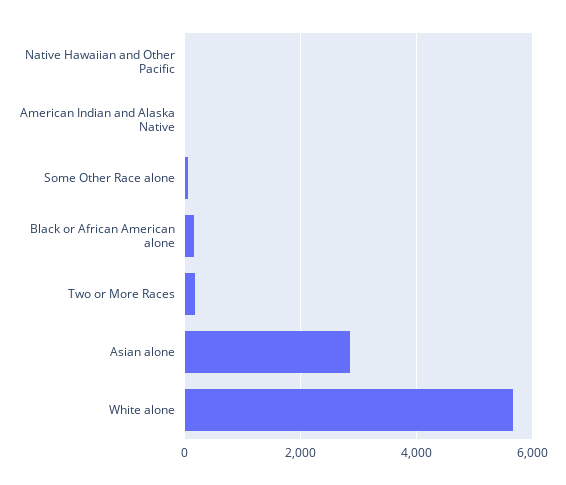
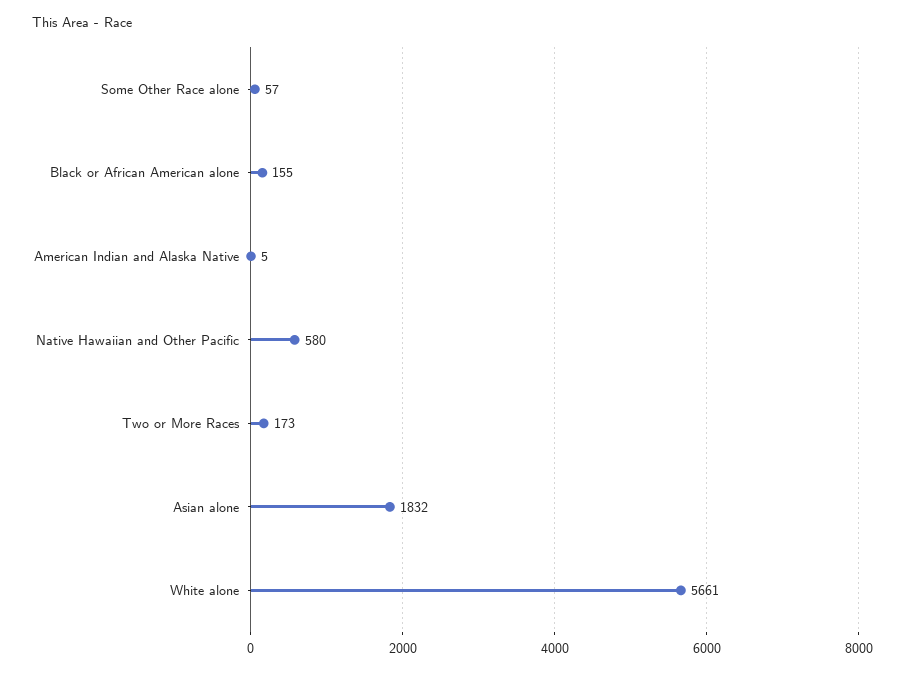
  {
-   "Native Hawaiian and Other Pacific": 0,
+   "Native Hawaiian and Other Pacific": 580,
    "American Indian and Alaska Native": 5,
    "Some Other Race alone": 57,
    "Black or African American alone": 155,
    "Two or More Races": 173,
-   "Asian alone": 2800,
+   "Asian alone": 1832,
    "White alone": 5661
  }

